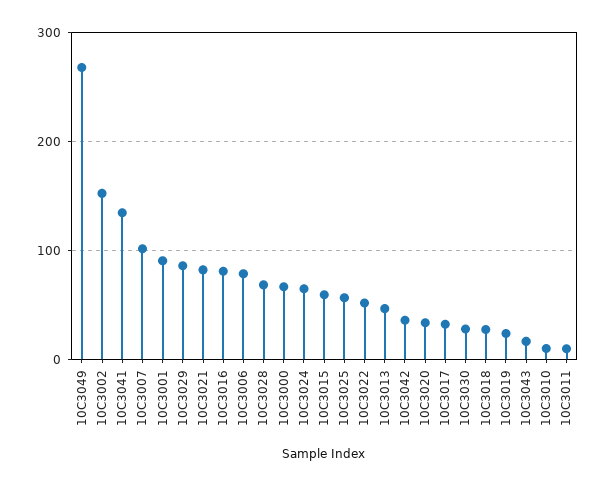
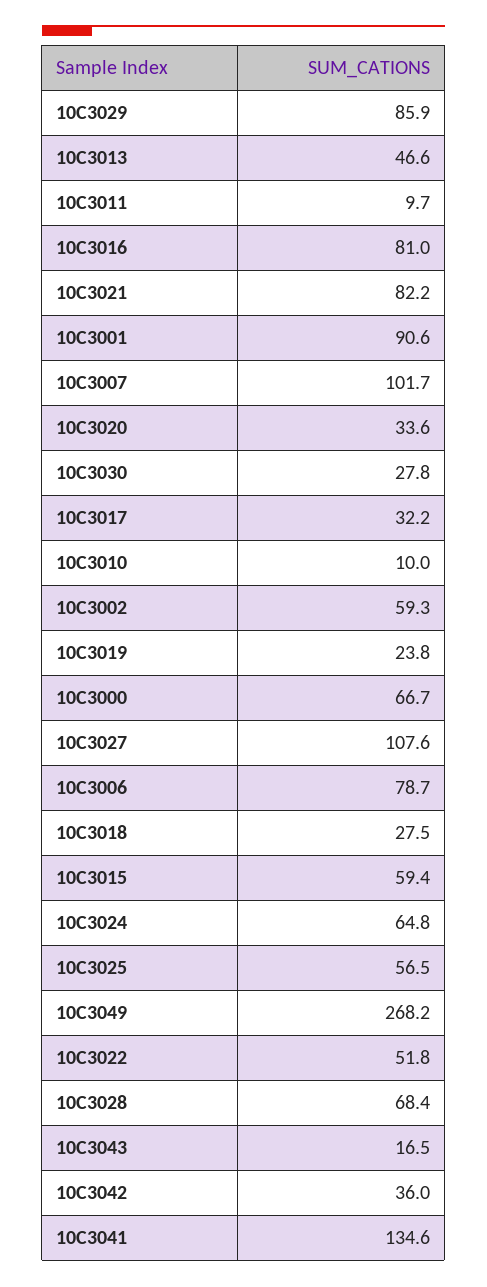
  {
    "10C3049": 268.2,
-   "10C3002": 150,
+   "10C3002": 59.3,
    "10C3041": 134.6,
    "10C3007": 101.7,
    "10C3001": 90.6,
    "10C3029": 85.9,
    "10C3021": 82.2,
    "10C3016": 81,
    "10C3006": 78.7,
    "10C3028": 68.4,
    "10C3000": 66.7,
    "10C3024": 64.8,
    "10C3015": 59.4,
    "10C3025": 56.5,
    "10C3022": 51.8,
    "10C3013": 46.6,
    "10C3042": 36,
    "10C3020": 33.6,
    "10C3017": 32.2,
    "10C3030": 27.8,
    "10C3018": 27.5,
    "10C3019": 23.8,
    "10C3043": 16.5,
    "10C3010": 10,
-   "10C3011": 9.7
+   "10C3011": 9.7,
+   "10C3027": 107.6
  }

